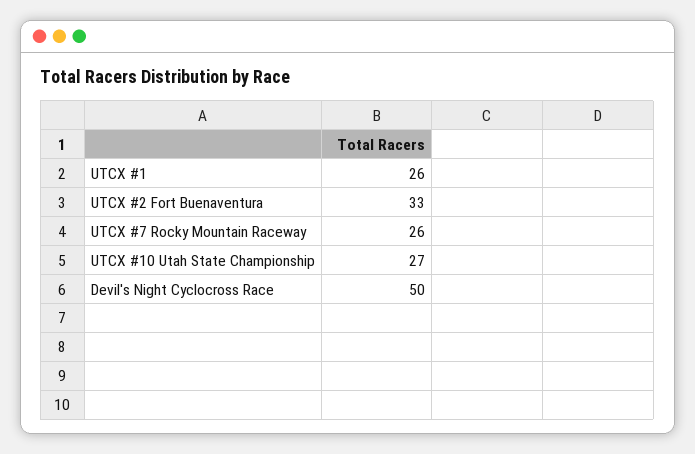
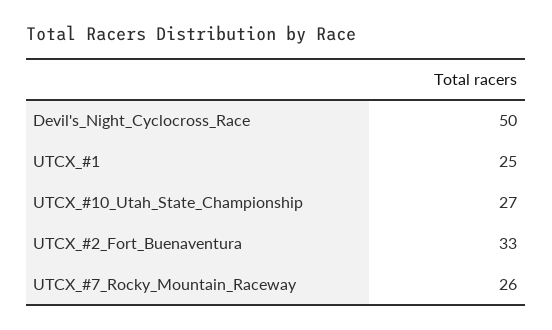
  {
-   "UTCX #1": 26,
+   "UTCX #1": 25,
    "UTCX #2 Fort Buenaventura": 33,
    "UTCX #7 Rocky Mountain Raceway": 26,
    "UTCX #10 Utah State Championship": 27,
    "Devil's Night Cyclocross Race": 50
  }

